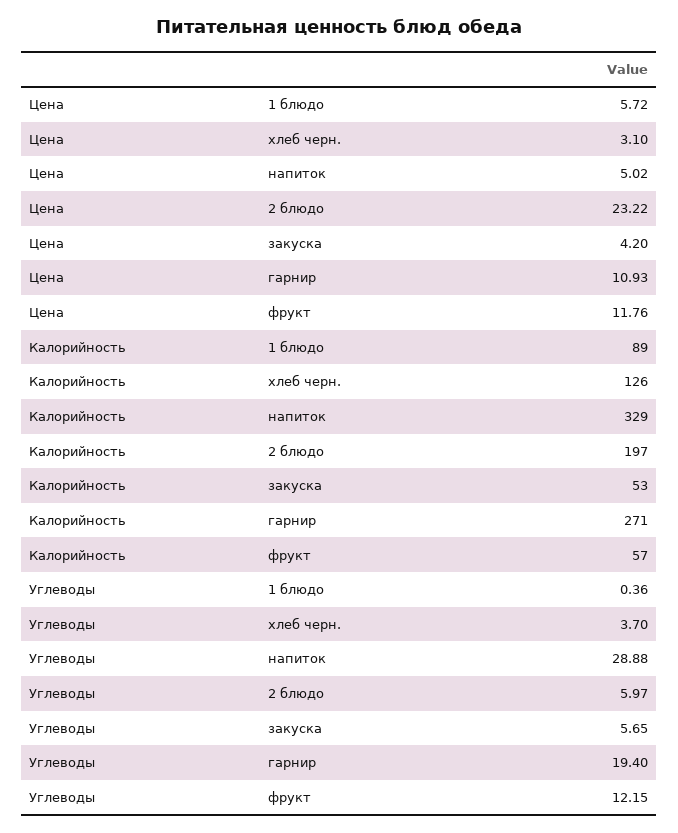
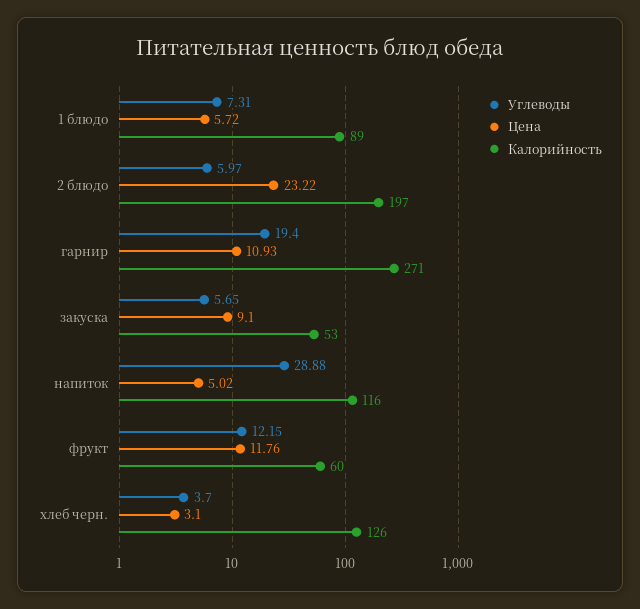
  {
    "Цена": {
      "1 блюдо": 5.72,
      "хлеб черн.": 3.1,
      "напиток": 5.02,
      "2 блюдо": 23.22,
-     "закуска": 4.2,
+     "закуска": 9.1,
      "гарнир": 10.93,
      "фрукт": 11.76
    },
    "Калорийность": {
      "1 блюдо": 89,
      "хлеб черн.": 126,
-     "напиток": 329,
+     "напиток": 116,
      "2 блюдо": 197,
      "закуска": 53,
      "гарнир": 271,
-     "фрукт": 57
+     "фрукт": 60
    },
    "Углеводы": {
-     "1 блюдо": 0.36,
+     "1 блюдо": 7.31,
      "хлеб черн.": 3.7,
      "напиток": 28.88,
      "2 блюдо": 5.97,
      "закуска": 5.65,
      "гарнир": 19.4,
      "фрукт": 12.15
    }
  }

